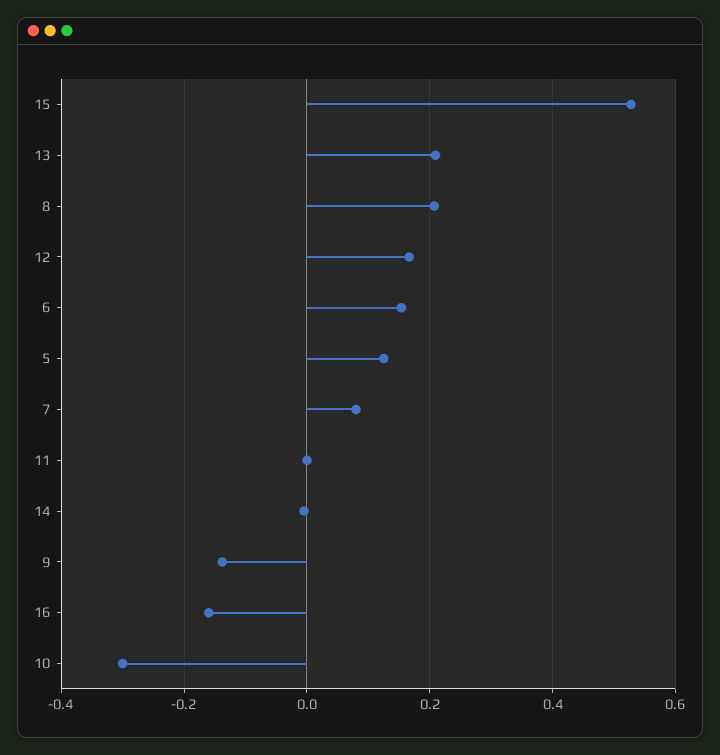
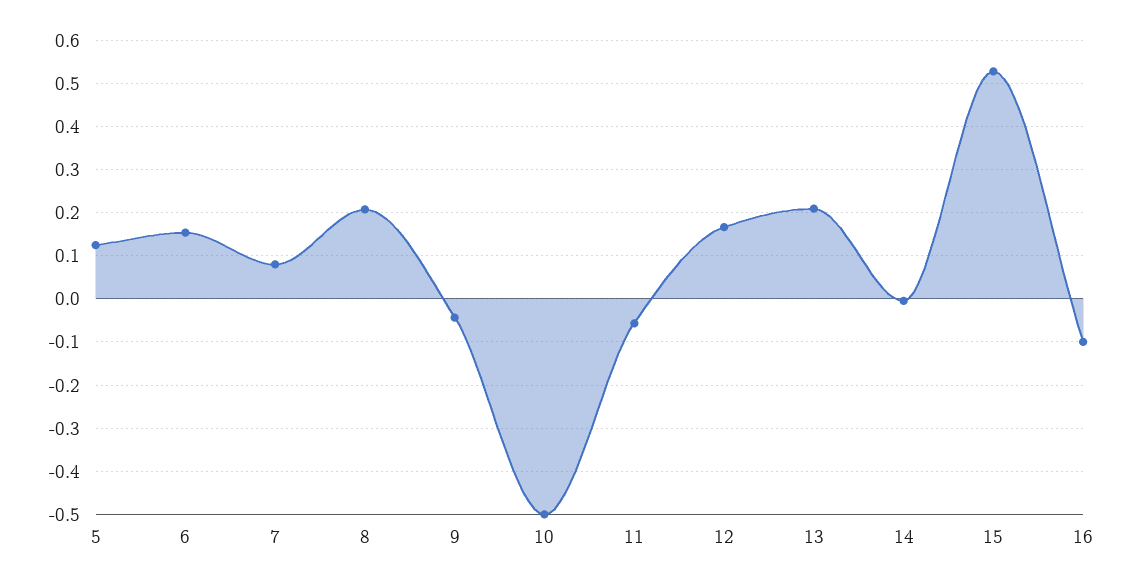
  {
    "15": 0.52,
    "13": 0.2,
    "8": 0.2,
    "12": 0.16,
    "6": 0.16,
    "5": 0.12,
    "7": 0.08,
-   "11": 0,
+   "11": -0.06,
    "14": 0,
-   "9": -0.14,
+   "9": -0.04,
-   "16": -0.16,
+   "16": -0.1,
-   "10": -0.3
+   "10": -0.5
  }

